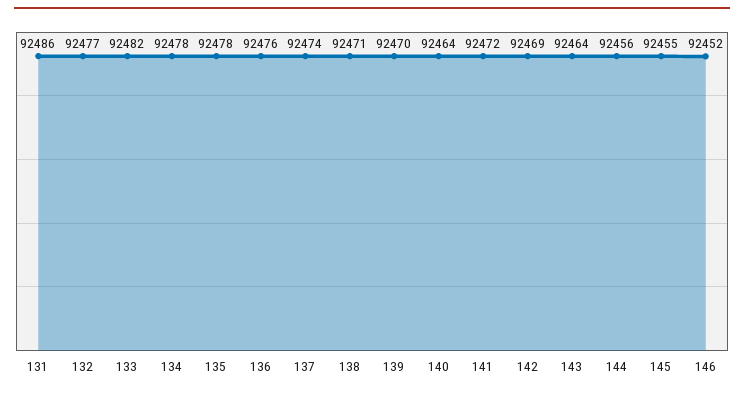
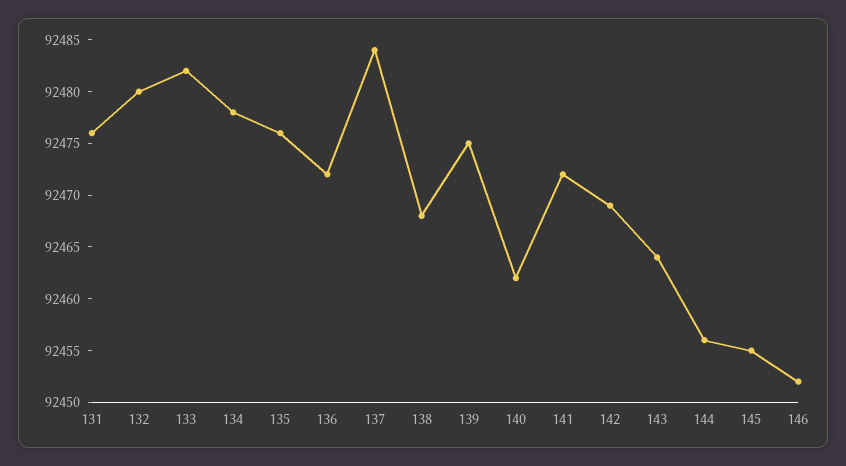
  {
-   "131": 92486,
+   "131": 92476,
-   "132": 92477,
+   "132": 92480,
    "133": 92482,
    "134": 92478,
-   "135": 92478,
+   "135": 92476,
-   "136": 92476,
+   "136": 92472,
-   "137": 92474,
+   "137": 92484,
-   "138": 92471,
+   "138": 92468,
-   "139": 92470,
+   "139": 92475,
-   "140": 92464,
+   "140": 92462,
    "141": 92472,
    "142": 92469,
    "143": 92464,
    "144": 92456,
    "145": 92455,
    "146": 92452
  }

